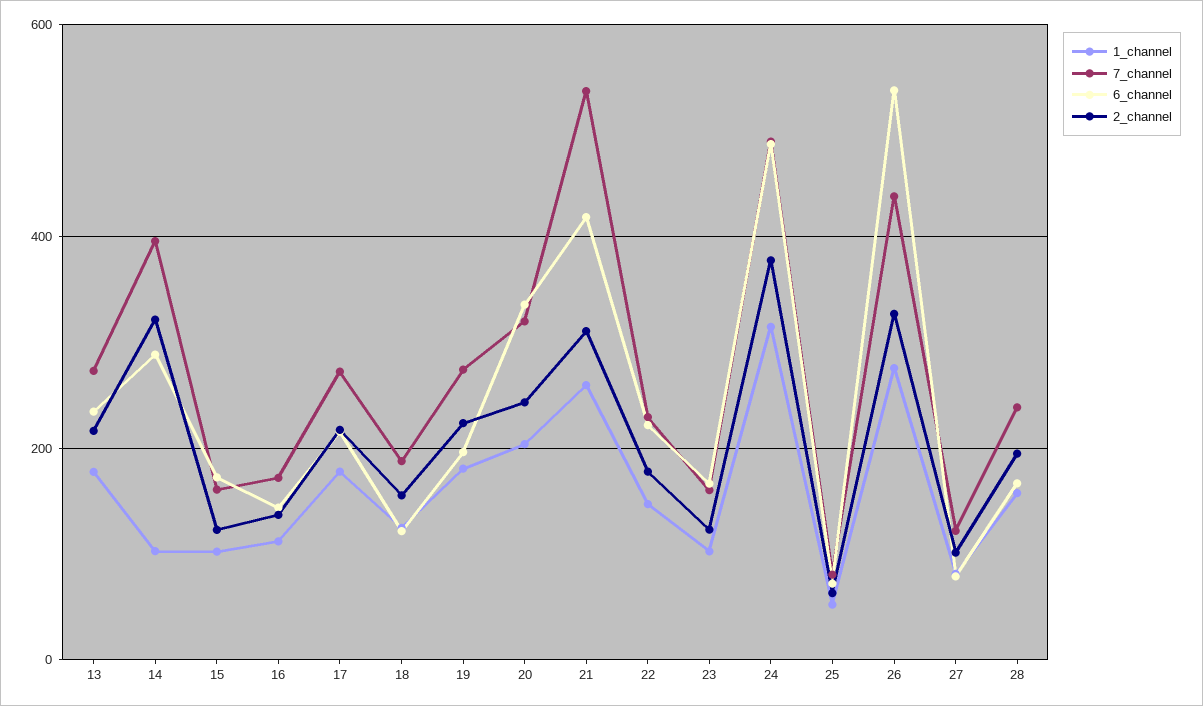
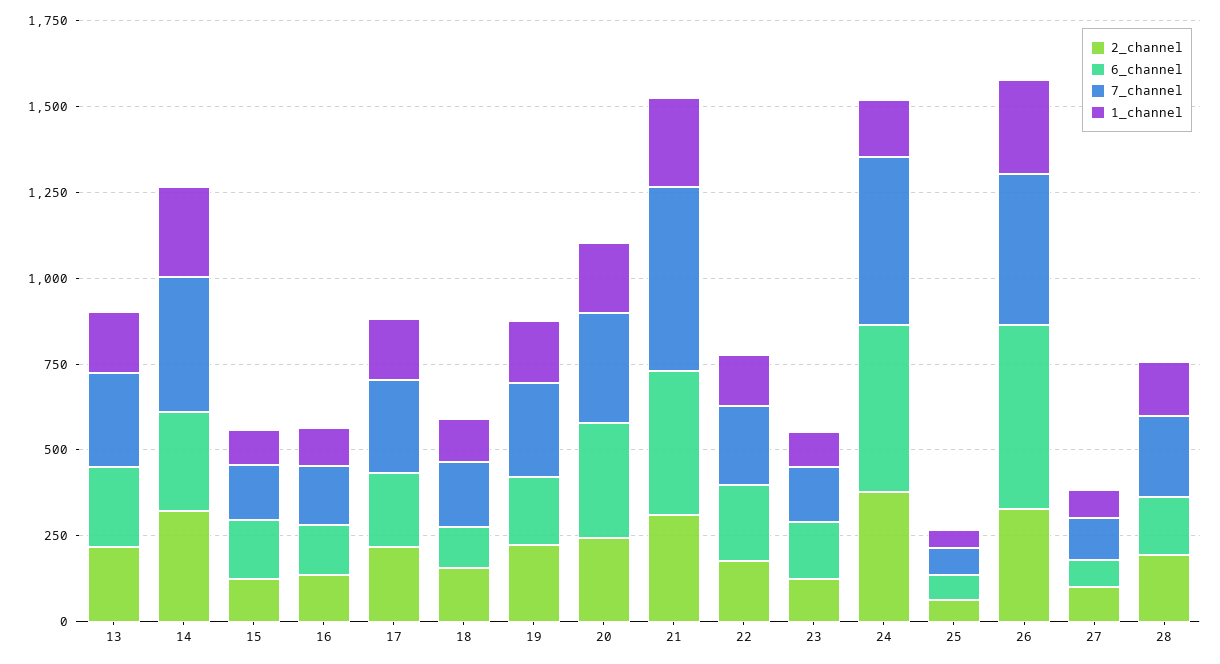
  {
    "1_channel": {
      "13": 180,
-     "14": 100,
+     "14": 250,
      "15": 100,
      "16": 120,
      "17": 180,
      "18": 120,
      "19": 180,
      "20": 200,
      "21": 260,
      "22": 140,
      "23": 100,
-     "24": 320,
+     "24": 150,
      "25": 60,
      "26": 280,
      "27": 80,
      "28": 160
    },
    "7_channel": {
      "13": 280,
      "14": 400,
      "15": 160,
      "16": 180,
      "17": 280,
      "18": 180,
      "19": 280,
      "20": 320,
      "21": 540,
      "22": 220,
      "23": 160,
      "24": 480,
      "25": 80,
      "26": 440,
      "27": 120,
      "28": 240
    },
    "6_channel": {
      "13": 240,
      "14": 280,
      "15": 180,
      "16": 140,
      "17": 220,
      "18": 120,
      "19": 200,
      "20": 340,
      "21": 420,
      "22": 220,
      "23": 160,
      "24": 480,
      "25": 80,
      "26": 540,
      "27": 80,
      "28": 160
    },
    "2_channel": {
      "13": 220,
      "14": 320,
      "15": 120,
      "16": 140,
      "17": 220,
      "18": 160,
      "19": 220,
      "20": 240,
      "21": 320,
      "22": 180,
      "23": 120,
      "24": 380,
      "25": 60,
      "26": 320,
      "27": 100,
      "28": 200
    }
  }

